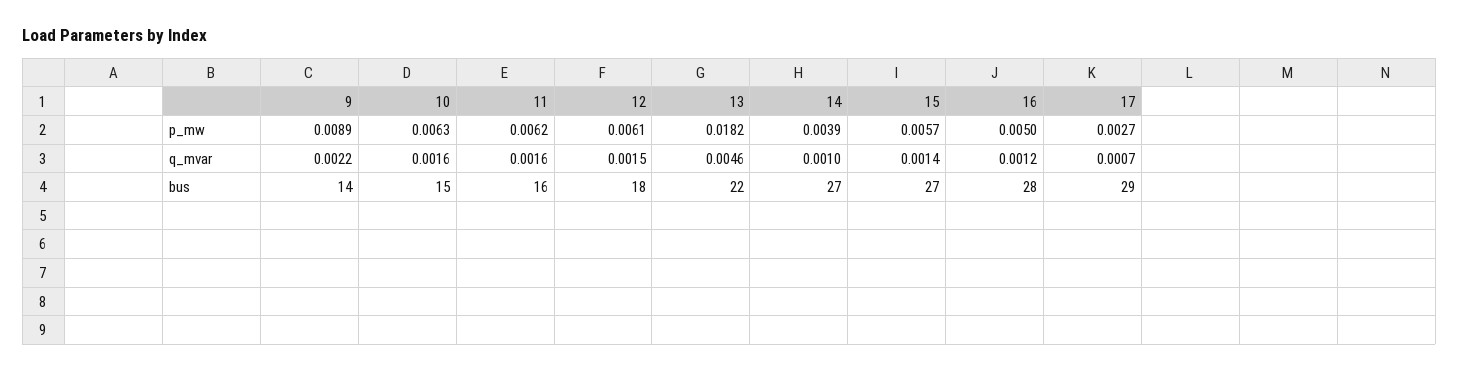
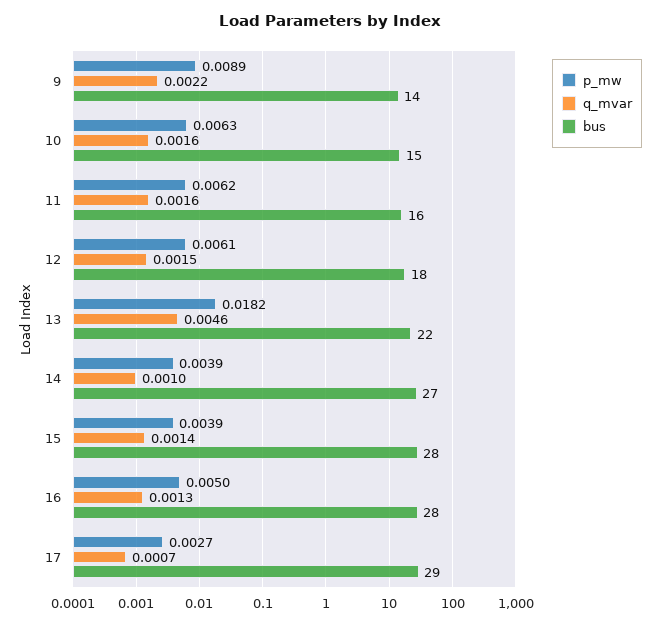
  {
    "p_mw": {
      "9": 0.0089,
      "10": 0.0063,
      "11": 0.0062,
      "12": 0.0061,
      "13": 0.0182,
      "14": 0.0039,
-     "15": 0.0057,
+     "15": 0.0039,
      "16": 0.005,
      "17": 0.0027
    },
    "q_mvar": {
      "9": 0.0022,
      "10": 0.0016,
      "11": 0.0016,
      "12": 0.0015,
      "13": 0.0046,
      "14": 0.001,
      "15": 0.0014,
-     "16": 0.0012,
+     "16": 0.0013,
      "17": 0.0007
    },
    "bus": {
      "9": 14,
      "10": 15,
      "11": 16,
      "12": 18,
      "13": 22,
      "14": 27,
-     "15": 27,
+     "15": 28,
      "16": 28,
      "17": 29
    }
  }

